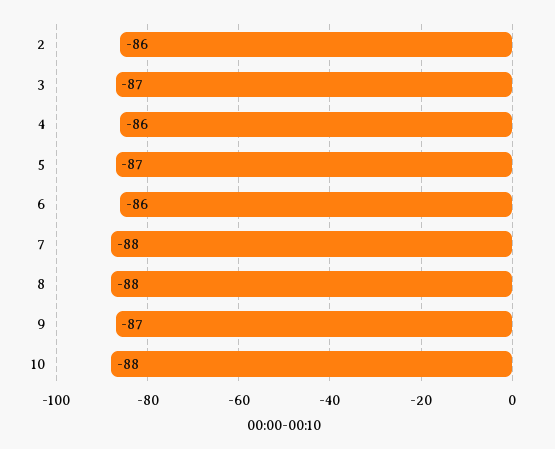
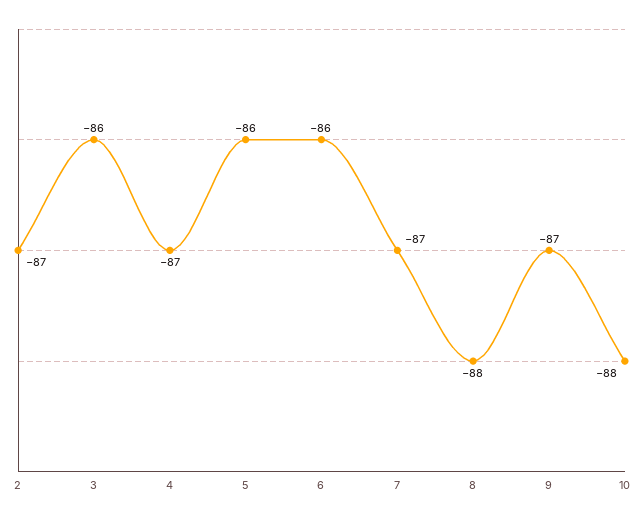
  {
-   "2": -86,
+   "2": -87,
-   "3": -87,
+   "3": -86,
-   "4": -86,
+   "4": -87,
-   "5": -87,
+   "5": -86,
    "6": -86,
-   "7": -88,
+   "7": -87,
    "8": -88,
    "9": -87,
    "10": -88
  }

